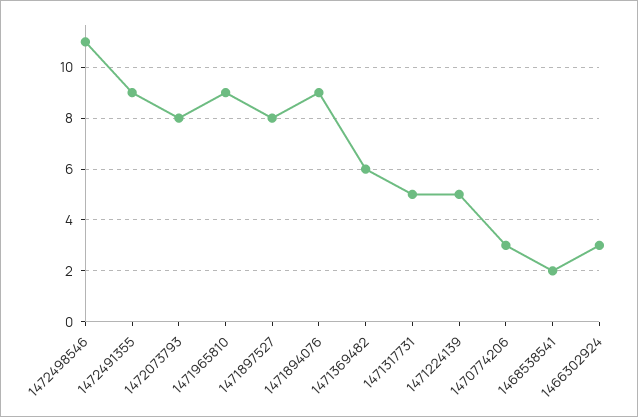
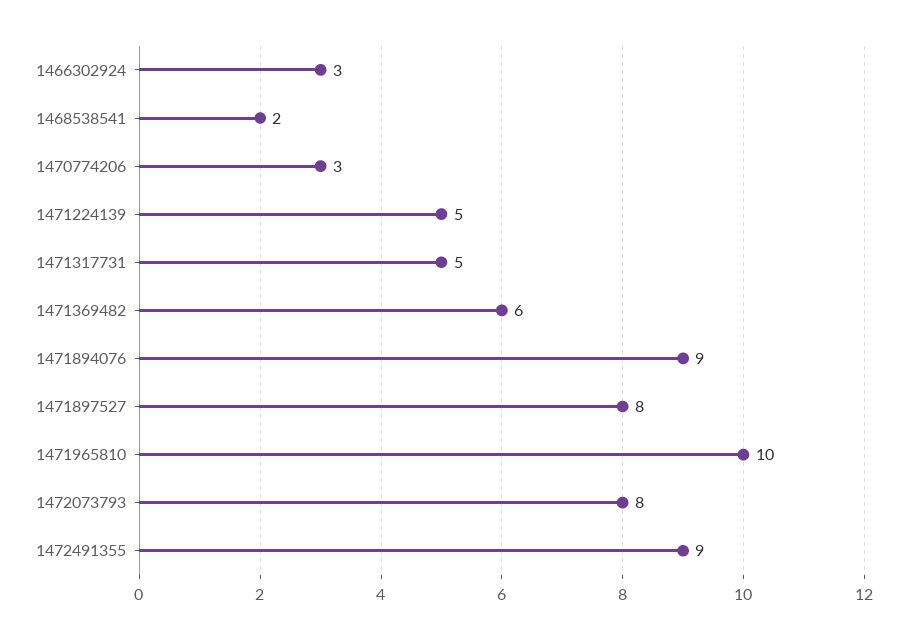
  {
-   "1472498546": 11,
    "1472491355": 9,
    "1472073793": 8,
-   "1471965810": 9,
+   "1471965810": 10,
    "1471897527": 8,
    "1471894076": 9,
    "1471369482": 6,
    "1471317731": 5,
    "1471224139": 5,
    "1470774206": 3,
    "1468538541": 2,
    "1466302924": 3
  }

